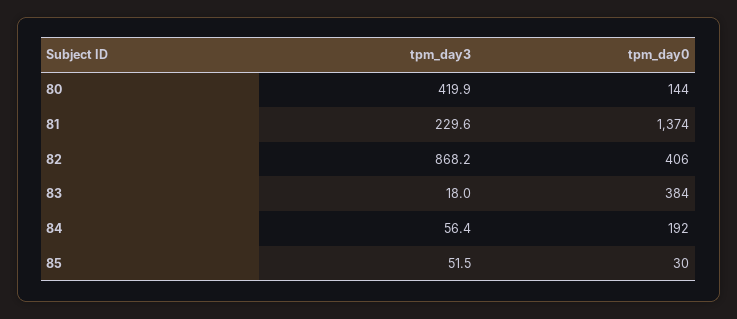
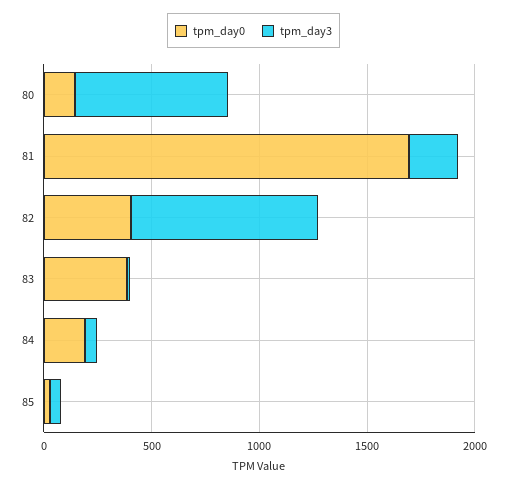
  {
    "tpm_day3": {
-     "80": 419.9,
+     "80": 700,
      "81": 229.6,
      "82": 868.2,
      "83": 18,
      "84": 56.4,
      "85": 51.5
    },
    "tpm_day0": {
      "80": 144,
-     "81": 1374,
+     "81": 1700,
      "82": 406,
      "83": 384,
      "84": 192,
      "85": 30
    }
  }

